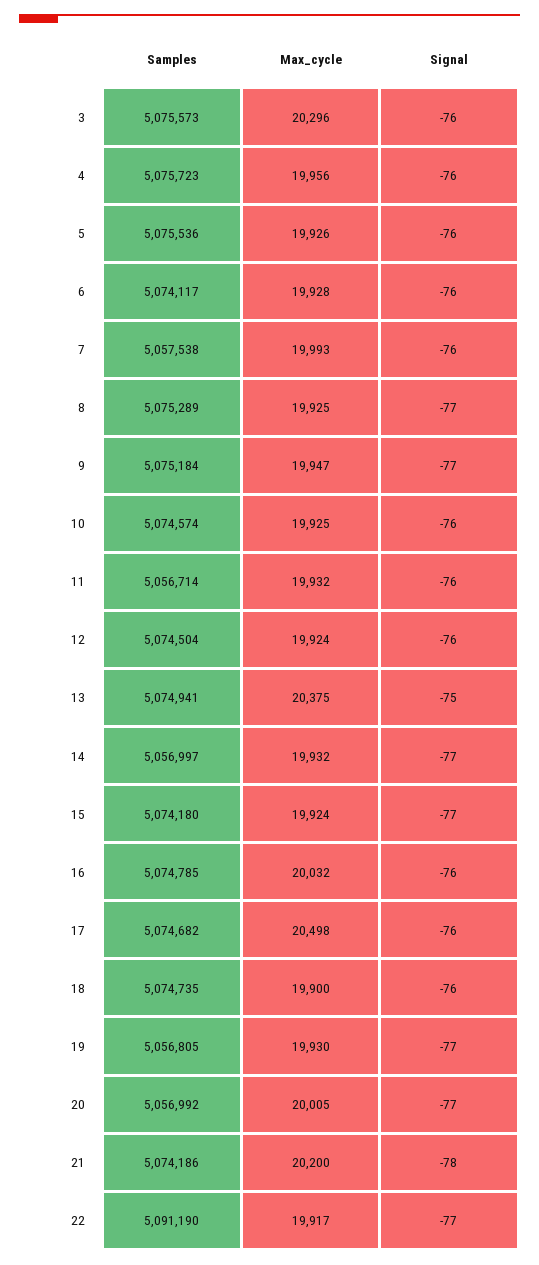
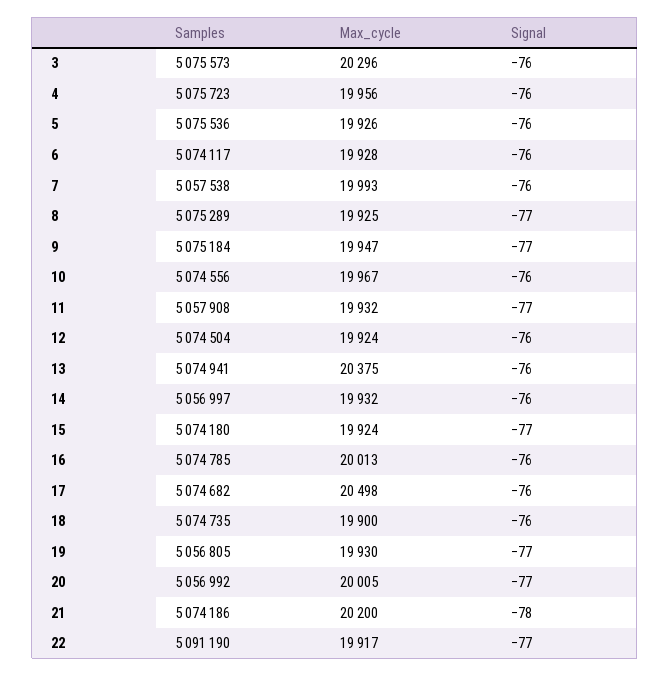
  {
    "Samples": {
      "3": 5075573,
      "4": 5075723,
      "5": 5075536,
      "6": 5074117,
      "7": 5057538,
      "8": 5075289,
      "9": 5075184,
-     "10": 5074574,
+     "10": 5074556,
-     "11": 5056714,
+     "11": 5057908,
      "12": 5074504,
      "13": 5074941,
      "14": 5056997,
      "15": 5074180,
      "16": 5074785,
      "17": 5074682,
      "18": 5074735,
      "19": 5056805,
      "20": 5056992,
      "21": 5074186,
      "22": 5091190
    },
    "Max_cycle": {
      "3": 20296,
      "4": 19956,
      "5": 19926,
      "6": 19928,
      "7": 19993,
      "8": 19925,
      "9": 19947,
-     "10": 19925,
+     "10": 19967,
      "11": 19932,
      "12": 19924,
      "13": 20375,
      "14": 19932,
      "15": 19924,
-     "16": 20032,
+     "16": 20013,
      "17": 20498,
      "18": 19900,
      "19": 19930,
      "20": 20005,
      "21": 20200,
      "22": 19917
    },
    "Signal": {
      "3": -76,
      "4": -76,
      "5": -76,
      "6": -76,
      "7": -76,
      "8": -77,
      "9": -77,
      "10": -76,
-     "11": -76,
+     "11": -77,
      "12": -76,
-     "13": -75,
+     "13": -76,
-     "14": -77,
+     "14": -76,
      "15": -77,
      "16": -76,
      "17": -76,
      "18": -76,
      "19": -77,
      "20": -77,
      "21": -78,
      "22": -77
    }
  }

